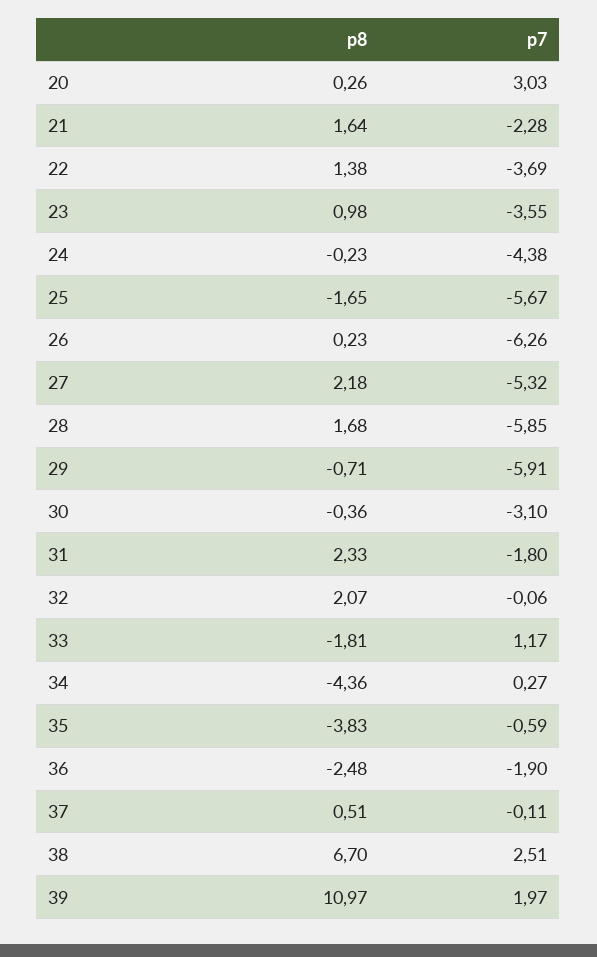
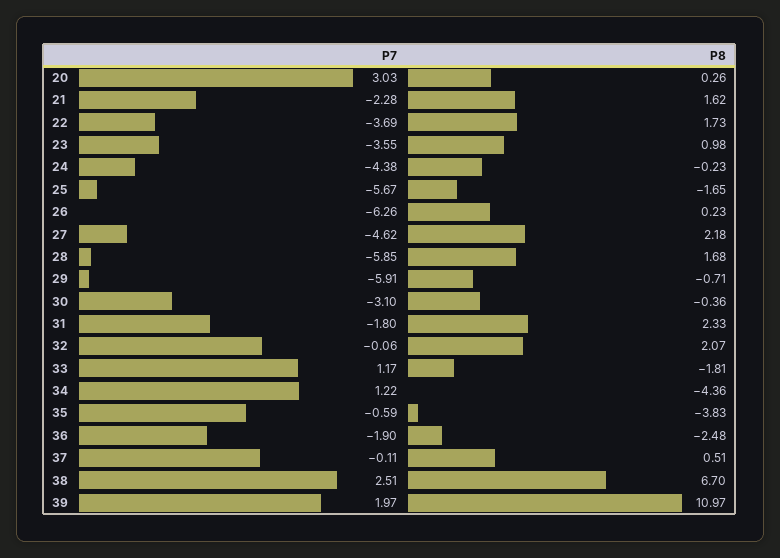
  {
    "p8": {
      "20": 0.26,
-     "21": 1.64,
+     "21": 1.62,
-     "22": 1.38,
+     "22": 1.73,
      "23": 0.98,
      "24": -0.23,
      "25": -1.65,
      "26": 0.23,
      "27": 2.18,
      "28": 1.68,
      "29": -0.71,
      "30": -0.36,
      "31": 2.33,
      "32": 2.07,
      "33": -1.81,
      "34": -4.36,
      "35": -3.83,
      "36": -2.48,
      "37": 0.51,
      "38": 6.7,
      "39": 10.97
    },
    "p7": {
      "20": 3.03,
      "21": -2.28,
      "22": -3.69,
      "23": -3.55,
      "24": -4.38,
      "25": -5.67,
      "26": -6.26,
-     "27": -5.32,
+     "27": -4.62,
      "28": -5.85,
      "29": -5.91,
      "30": -3.1,
      "31": -1.8,
      "32": -0.06,
      "33": 1.17,
-     "34": 0.27,
+     "34": 1.22,
      "35": -0.59,
      "36": -1.9,
      "37": -0.11,
      "38": 2.51,
      "39": 1.97
    }
  }

